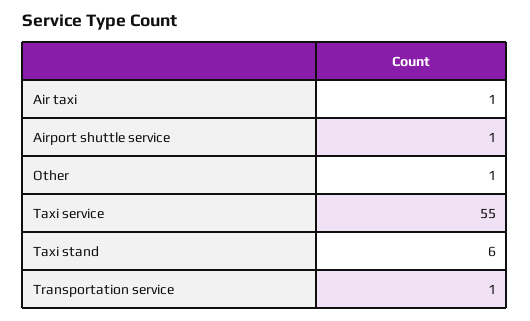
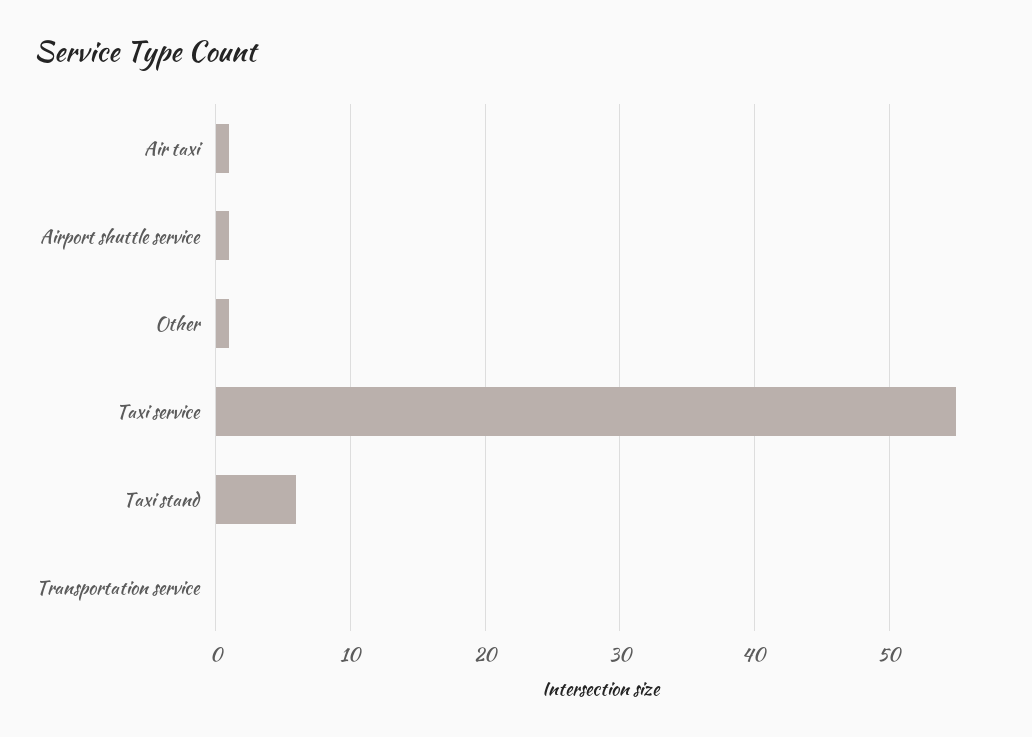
  {
    "Air taxi": 1,
    "Airport shuttle service": 1,
    "Other": 1,
    "Taxi service": 55,
    "Taxi stand": 6,
-   "Transportation service": 1
+   "Transportation service": 0
  }

